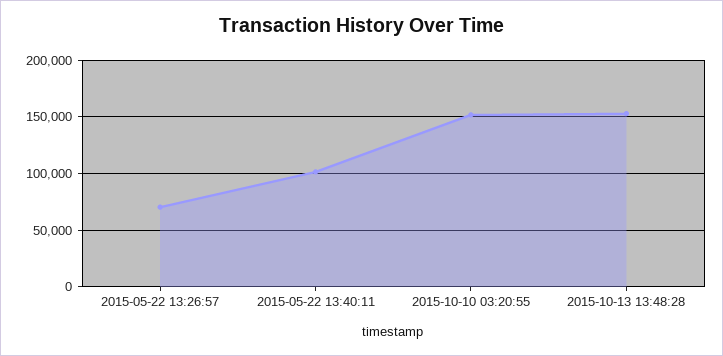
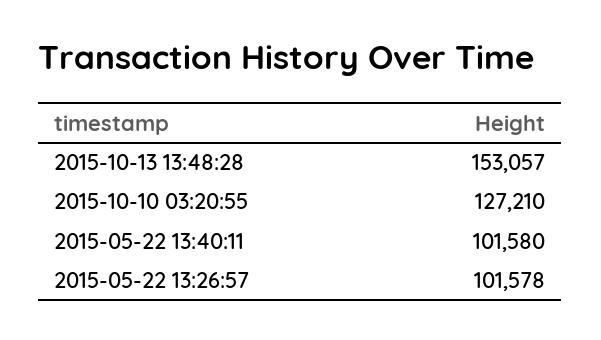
  {
-   "2015-05-22 13:26:57": 70000,
+   "2015-05-22 13:26:57": 101578,
    "2015-05-22 13:40:11": 101580,
-   "2015-10-10 03:20:55": 150000,
+   "2015-10-10 03:20:55": 127210,
    "2015-10-13 13:48:28": 153057
  }

